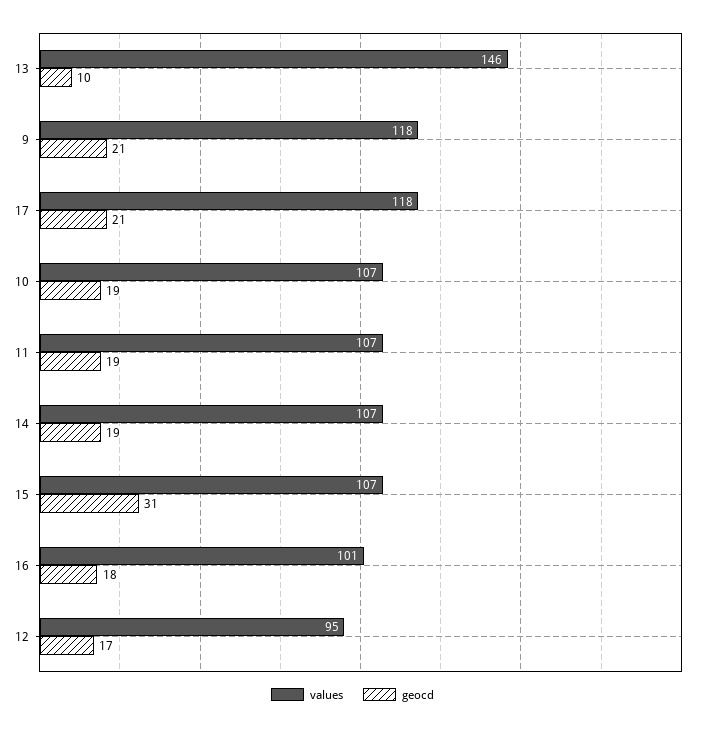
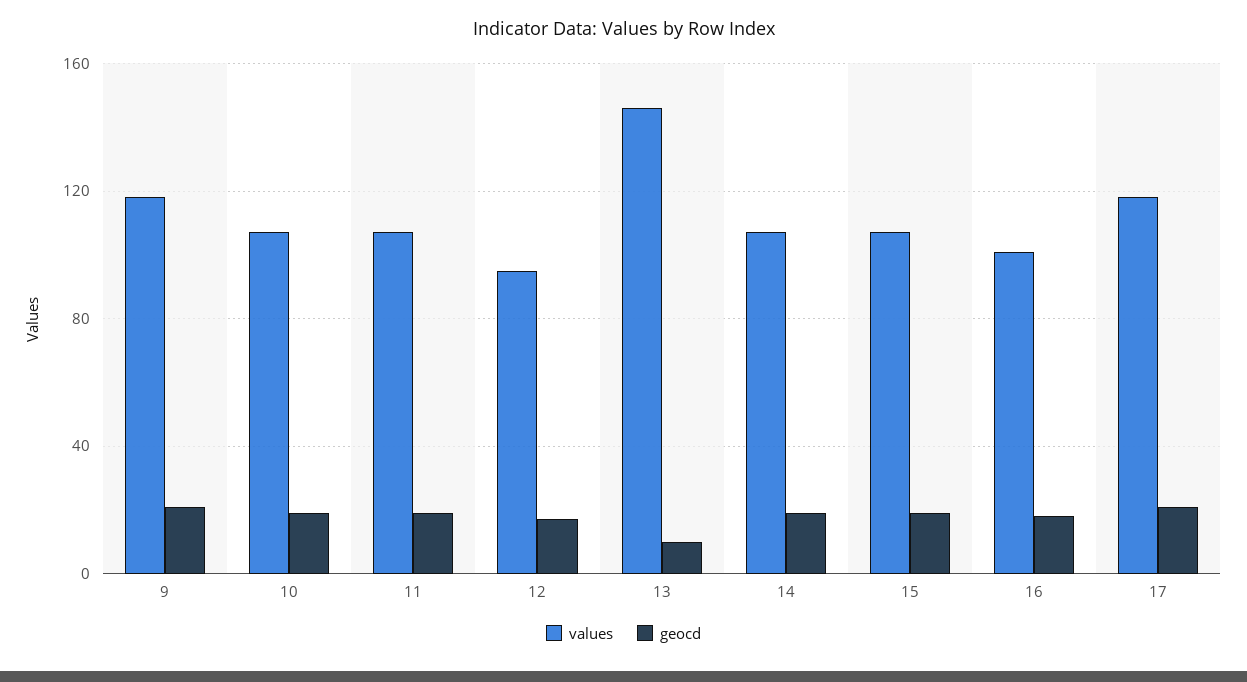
  {
    "values": {
      "13": 146,
      "9": 118,
      "17": 118,
      "10": 107,
      "11": 107,
      "14": 107,
      "15": 107,
      "16": 101,
      "12": 95
    },
    "geocd": {
      "13": 10,
      "9": 21,
      "17": 21,
      "10": 19,
      "11": 19,
      "14": 19,
-     "15": 31,
+     "15": 20,
      "16": 18,
      "12": 17
    }
  }

